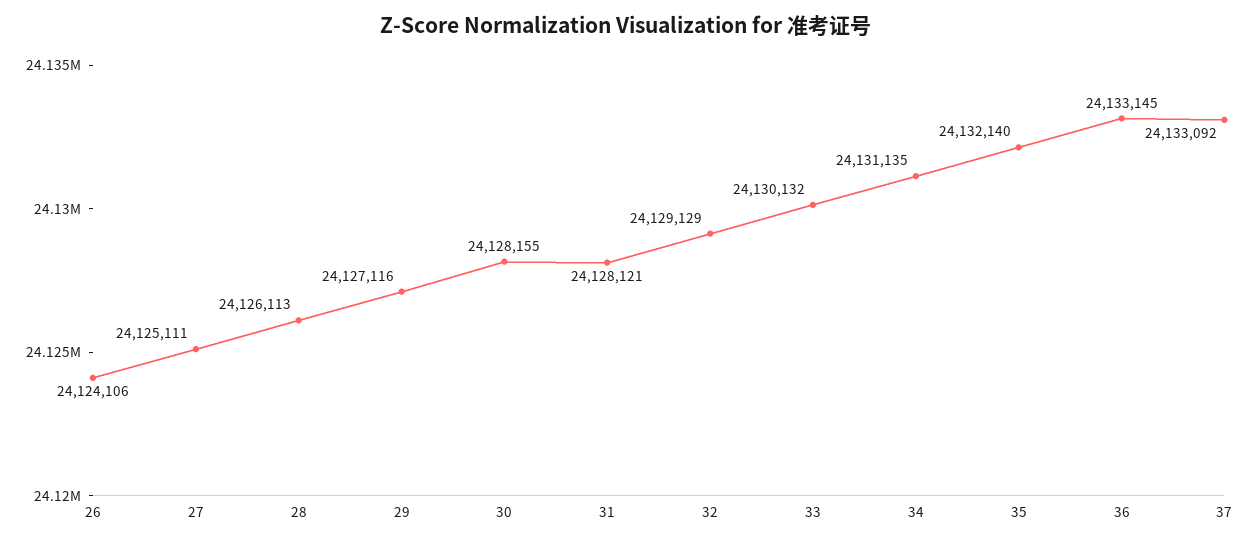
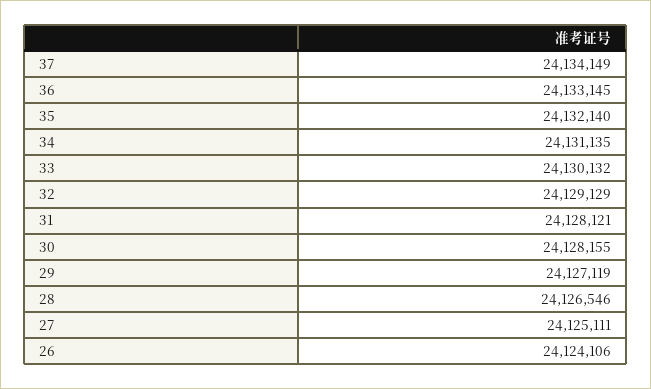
  {
    "26": 24124106,
    "27": 24125111,
-   "28": 24126113,
+   "28": 24126546,
-   "29": 24127116,
+   "29": 24127119,
    "30": 24128155,
    "31": 24128121,
    "32": 24129129,
    "33": 24130132,
    "34": 24131135,
    "35": 24132140,
    "36": 24133145,
-   "37": 24133092
+   "37": 24134149
  }

